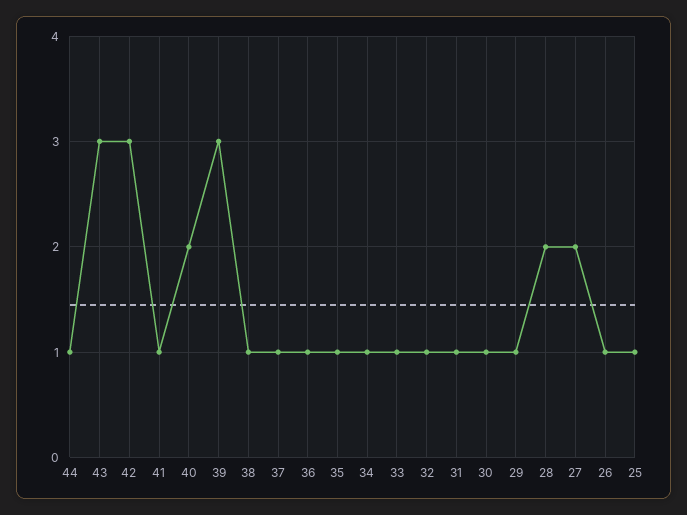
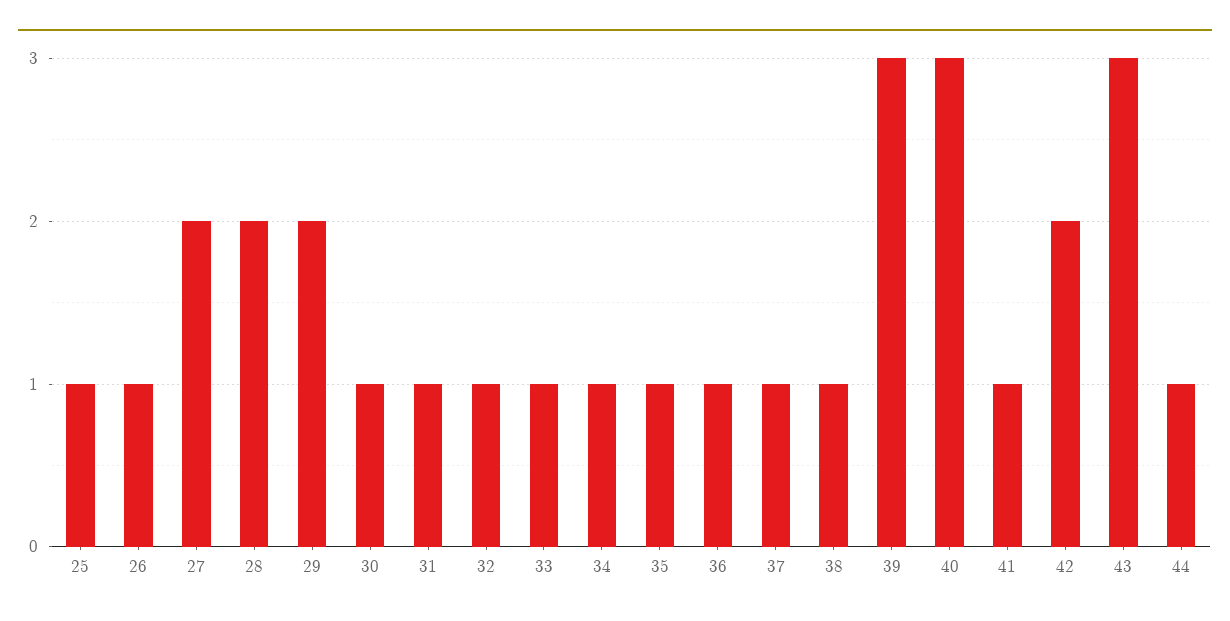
  {
    "44": 1,
    "43": 3,
-   "42": 3,
+   "42": 2,
    "41": 1,
-   "40": 2,
+   "40": 3,
    "39": 3,
    "38": 1,
    "37": 1,
    "36": 1,
    "35": 1,
    "34": 1,
    "33": 1,
    "32": 1,
    "31": 1,
    "30": 1,
-   "29": 1,
+   "29": 2,
    "28": 2,
    "27": 2,
    "26": 1,
    "25": 1
  }

